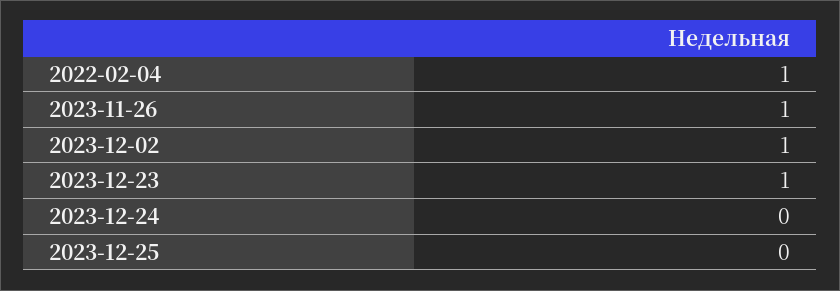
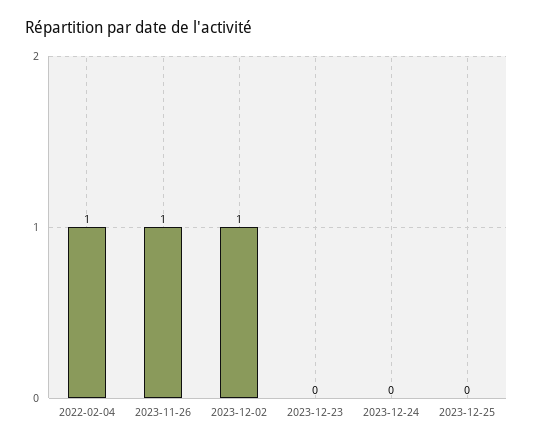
  {
    "2022-02-04": 1,
    "2023-11-26": 1,
    "2023-12-02": 1,
-   "2023-12-23": 1,
+   "2023-12-23": 0,
    "2023-12-24": 0,
    "2023-12-25": 0
  }

